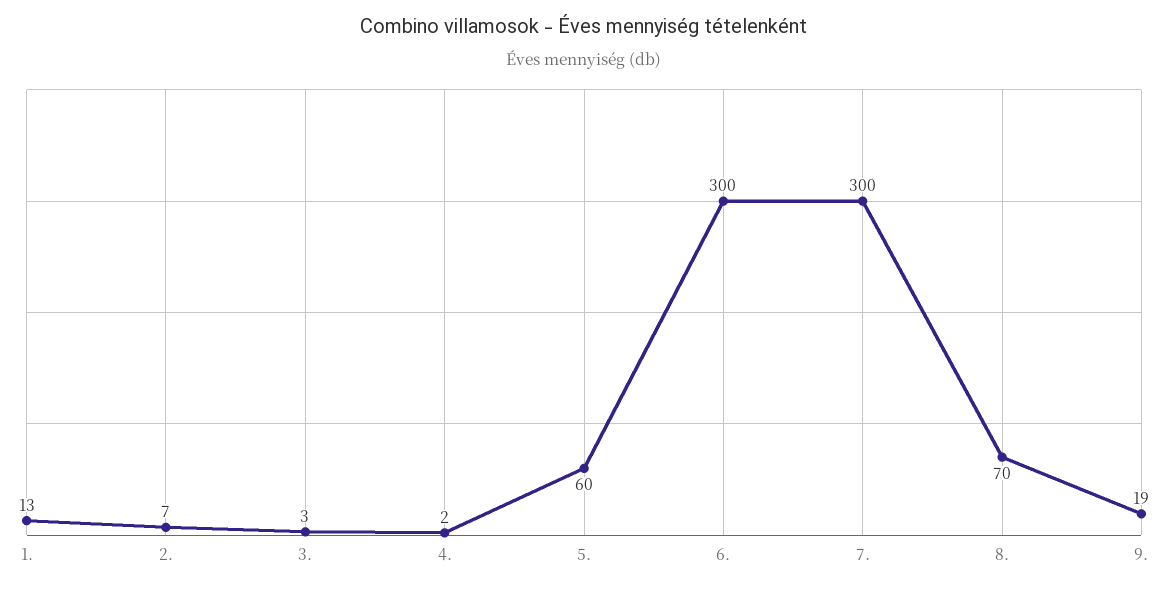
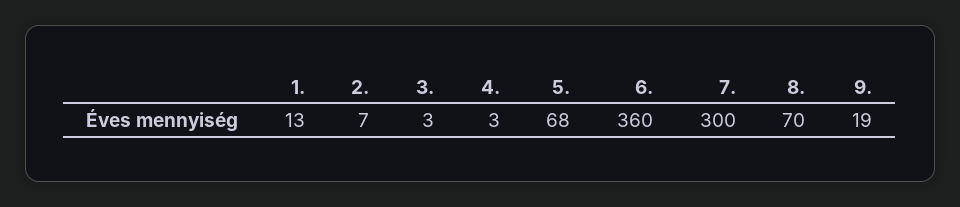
  {
    "1.": 13,
    "2.": 7,
    "3.": 3,
-   "4.": 2,
+   "4.": 3,
-   "5.": 60,
+   "5.": 68,
-   "6.": 300,
+   "6.": 360,
    "7.": 300,
    "8.": 70,
    "9.": 19
  }

